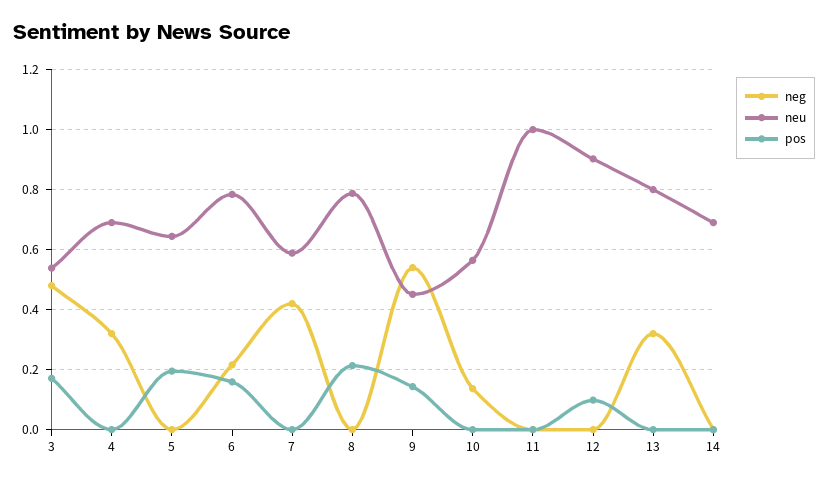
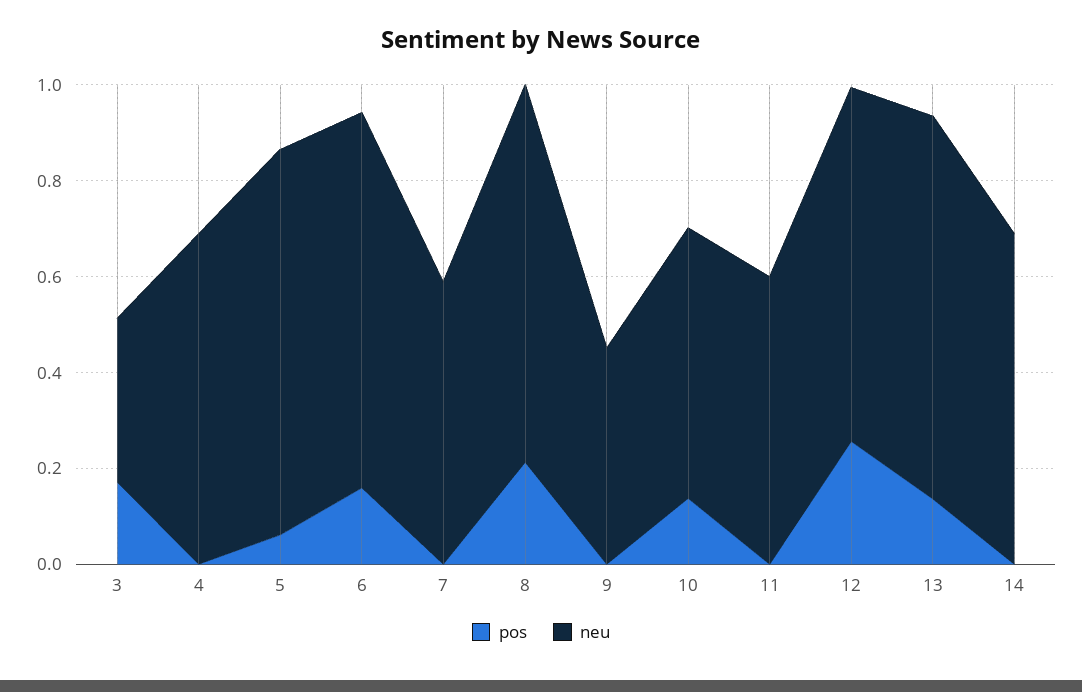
  {
-   "neg": {
-     "3": 0.48,
-     "4": 0.32,
-     "5": 0,
-     "6": 0.22,
-     "7": 0.42,
-     "8": 0,
-     "9": 0.54,
-     "10": 0.14,
-     "11": 0,
-     "12": 0,
-     "13": 0.32,
-     "14": 0
-   },
    "neu": {
-     "3": 0.54,
+     "3": 0.35,
      "4": 0.7,
-     "5": 0.64,
+     "5": 0.8,
      "6": 0.78,
      "7": 0.58,
      "8": 0.78,
      "9": 0.46,
      "10": 0.56,
-     "11": 1,
+     "11": 0.6,
-     "12": 0.9,
+     "12": 0.75,
      "13": 0.8,
      "14": 0.7
    },
    "pos": {
      "3": 0.18,
      "4": 0,
-     "5": 0.2,
+     "5": 0.05,
      "6": 0.16,
      "7": 0,
      "8": 0.22,
-     "9": 0.14,
+     "9": 0,
-     "10": 0,
+     "10": 0.15,
      "11": 0,
-     "12": 0.1,
+     "12": 0.25,
-     "13": 0,
+     "13": 0.15,
      "14": 0
    }
  }

